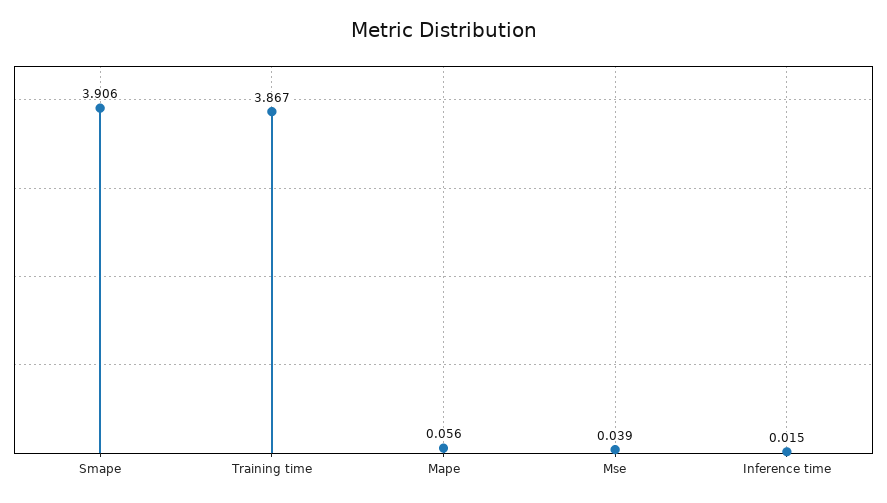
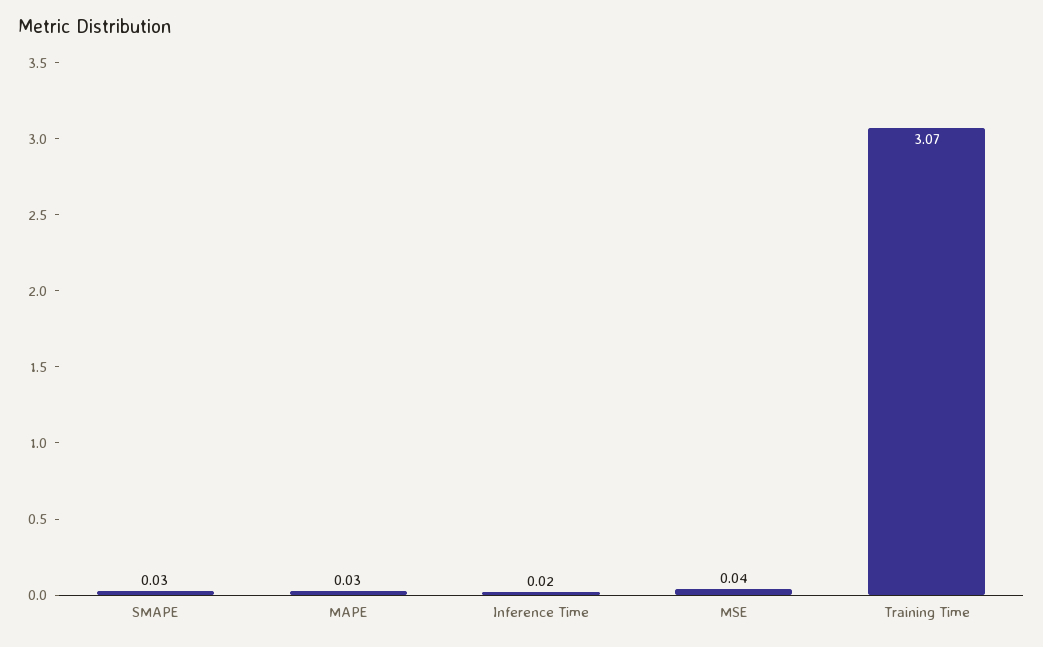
  {
-   "Smape": 3.906,
+   "Smape": 0.03,
-   "Training time": 3.867,
+   "Training time": 3.07,
-   "Mape": 0.056,
+   "Mape": 0.03,
    "Mse": 0.039,
    "Inference time": 0.015
  }

